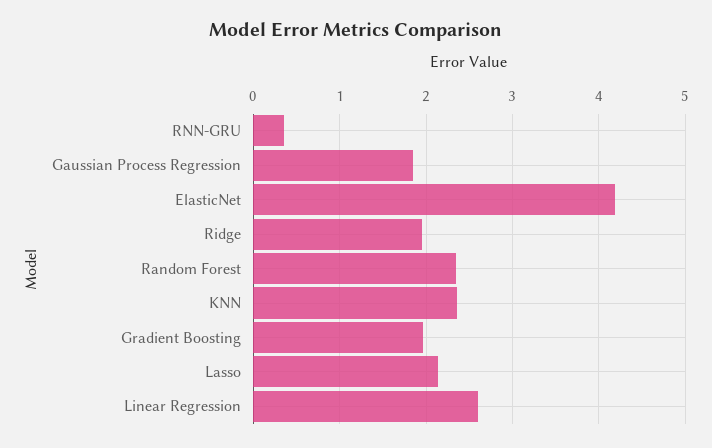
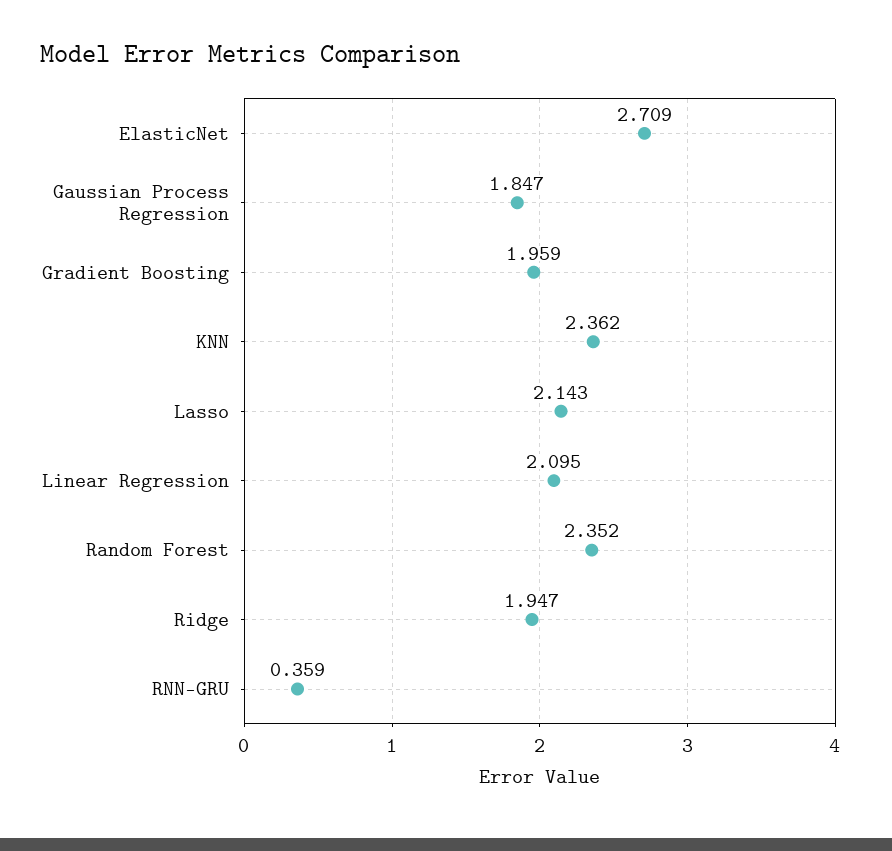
  {
    "RNN-GRU": 0.359,
    "Gaussian Process Regression": 1.847,
-   "ElasticNet": 4.2,
+   "ElasticNet": 2.709,
    "Ridge": 1.947,
    "Random Forest": 2.352,
    "KNN": 2.362,
    "Gradient Boosting": 1.959,
    "Lasso": 2.143,
-   "Linear Regression": 2.6
+   "Linear Regression": 2.095
  }

